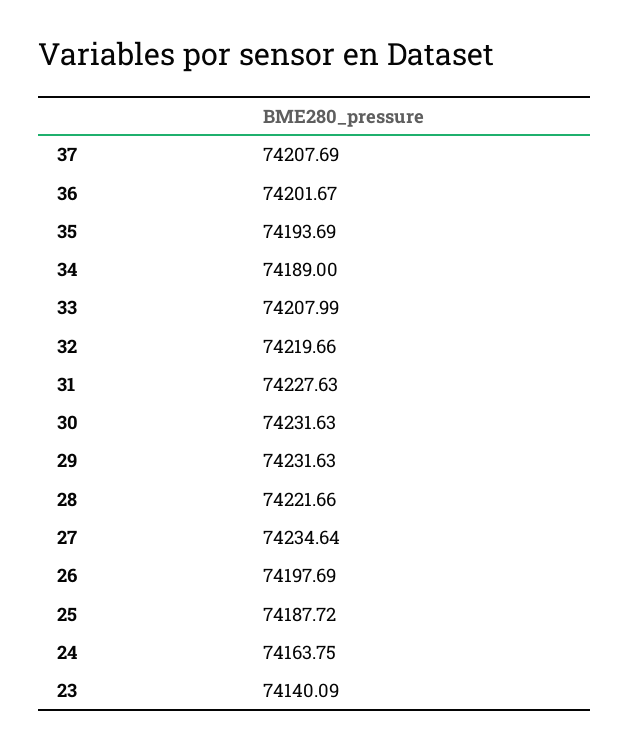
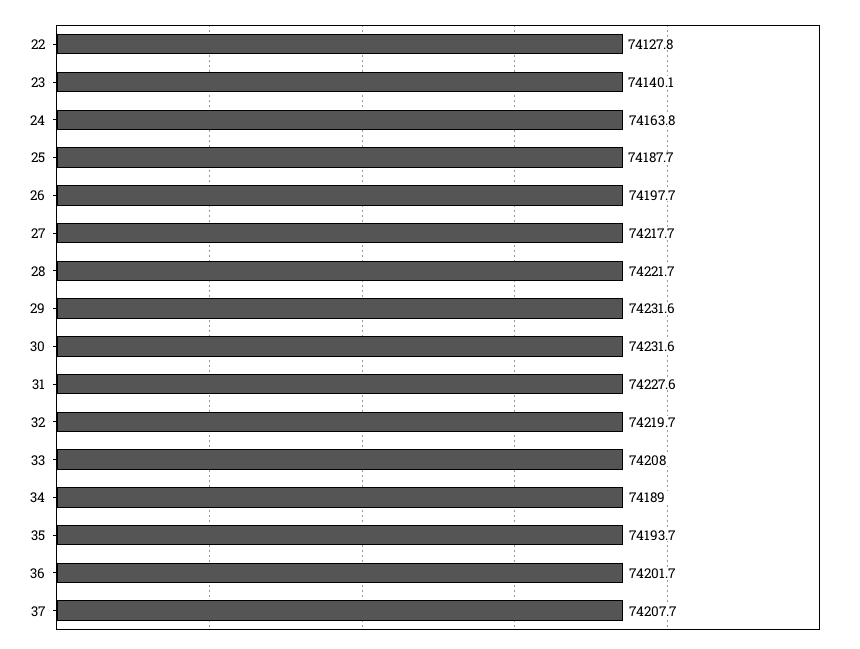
  {
    "37": 74207.69,
    "36": 74201.67,
    "35": 74193.69,
    "34": 74189,
    "33": 74207.99,
    "32": 74219.66,
    "31": 74227.63,
    "30": 74231.63,
    "29": 74231.63,
    "28": 74221.66,
-   "27": 74234.64,
+   "27": 74217.7,
    "26": 74197.69,
    "25": 74187.72,
    "24": 74163.75,
-   "23": 74140.09
+   "23": 74140.09,
+   "22": 74127.8
  }

